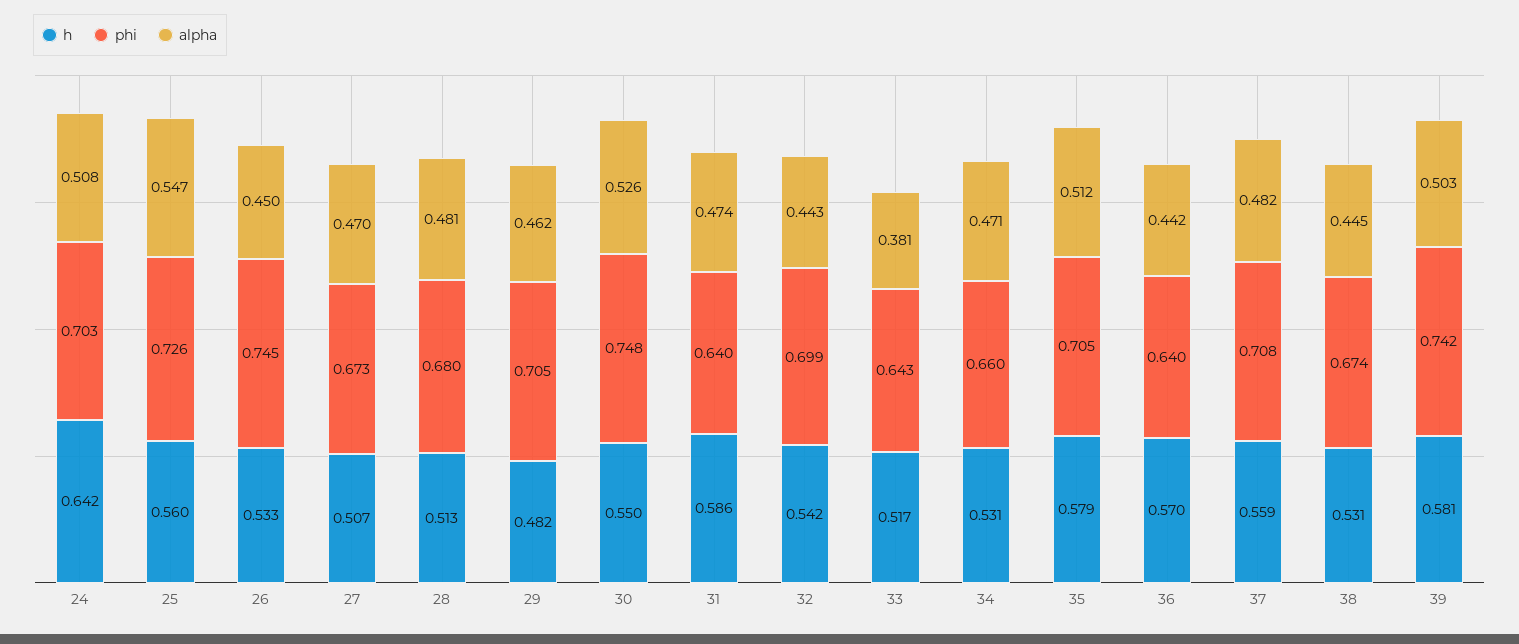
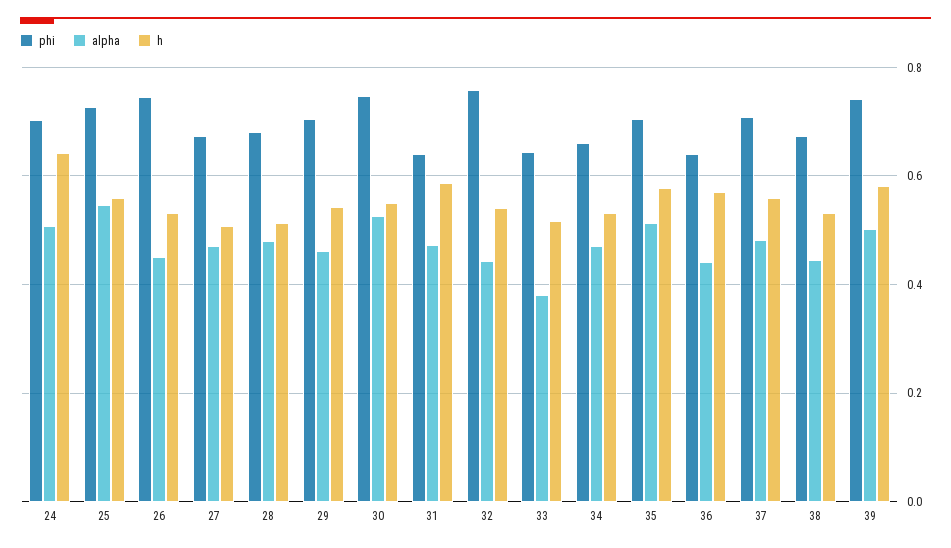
  {
    "h": {
      "24": 0.642,
      "25": 0.56,
      "26": 0.533,
      "27": 0.507,
      "28": 0.513,
-     "29": 0.482,
+     "29": 0.54,
      "30": 0.55,
      "31": 0.586,
      "32": 0.542,
      "33": 0.517,
      "34": 0.531,
      "35": 0.579,
      "36": 0.57,
      "37": 0.559,
      "38": 0.531,
      "39": 0.581
    },
    "phi": {
      "24": 0.703,
      "25": 0.726,
      "26": 0.745,
      "27": 0.673,
      "28": 0.68,
      "29": 0.705,
      "30": 0.748,
      "31": 0.64,
-     "32": 0.699,
+     "32": 0.76,
      "33": 0.643,
      "34": 0.66,
      "35": 0.705,
      "36": 0.64,
      "37": 0.708,
      "38": 0.674,
      "39": 0.742
    },
    "alpha": {
      "24": 0.508,
      "25": 0.547,
      "26": 0.45,
      "27": 0.47,
      "28": 0.481,
      "29": 0.462,
      "30": 0.526,
      "31": 0.474,
      "32": 0.443,
      "33": 0.381,
      "34": 0.471,
      "35": 0.512,
      "36": 0.442,
      "37": 0.482,
      "38": 0.445,
      "39": 0.503
    }
  }

